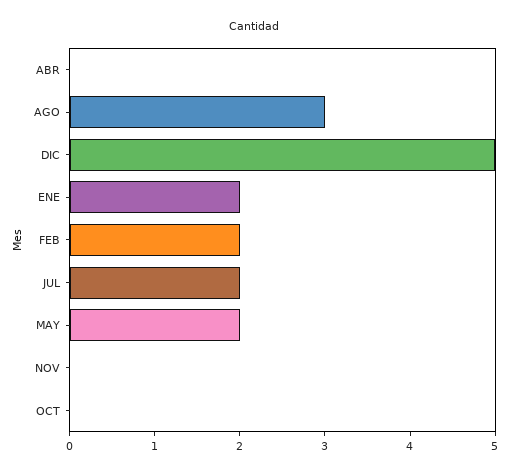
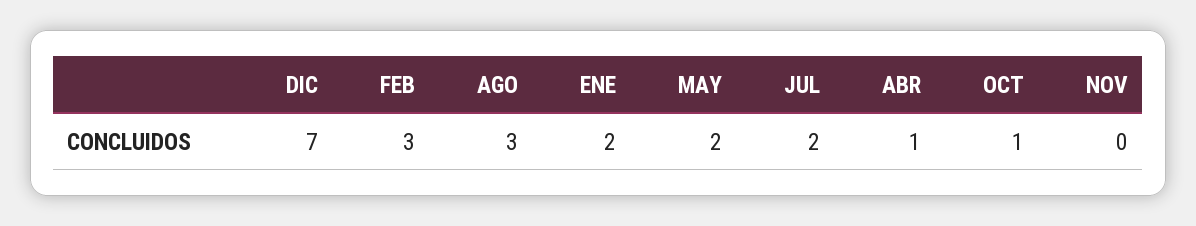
  {
-   "ABR": 0,
+   "ABR": 1,
    "AGO": 3,
-   "DIC": 5,
+   "DIC": 7,
    "ENE": 2,
-   "FEB": 2,
+   "FEB": 3,
    "JUL": 2,
    "MAY": 2,
    "NOV": 0,
-   "OCT": 0
+   "OCT": 1
  }

